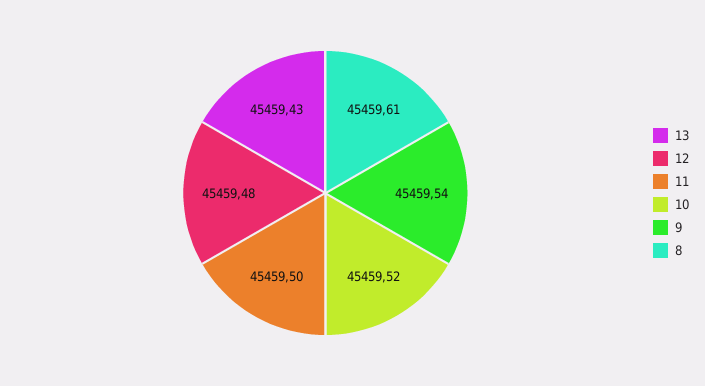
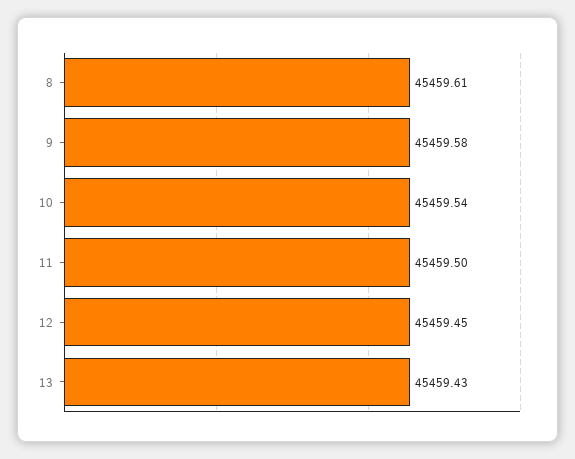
  {
    "13": 45459.43,
-   "12": 45459.48,
+   "12": 45459.45,
    "11": 45459.5,
-   "10": 45459.52,
+   "10": 45459.54,
-   "9": 45459.54,
+   "9": 45459.58,
    "8": 45459.61
  }

